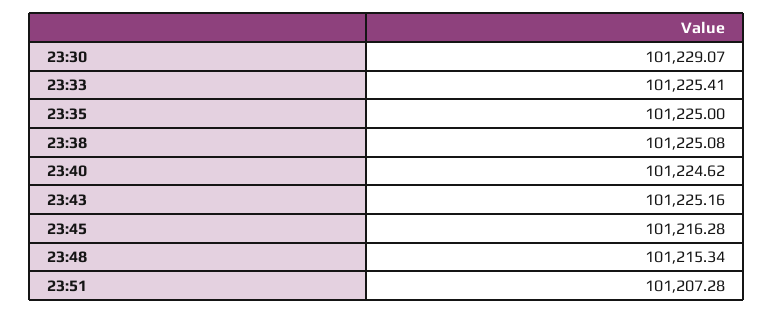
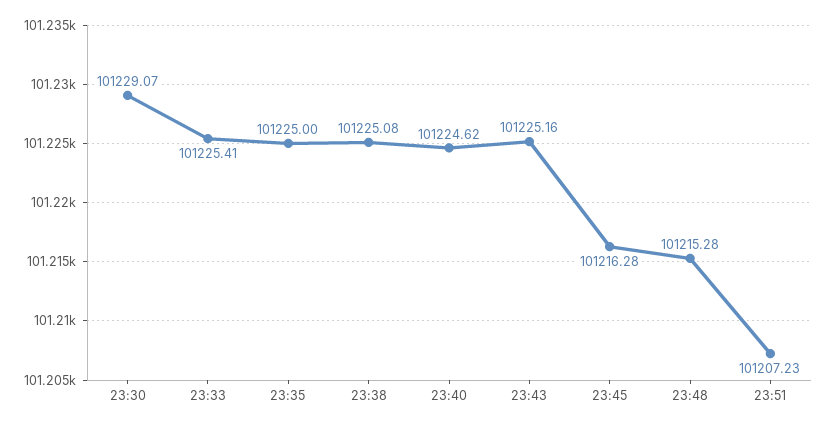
  {
    "23:30": 101229.07,
    "23:33": 101225.41,
    "23:35": 101225,
    "23:38": 101225.08,
    "23:40": 101224.62,
    "23:43": 101225.16,
    "23:45": 101216.28,
-   "23:48": 101215.34,
+   "23:48": 101215.28,
-   "23:51": 101207.28
+   "23:51": 101207.23
  }

